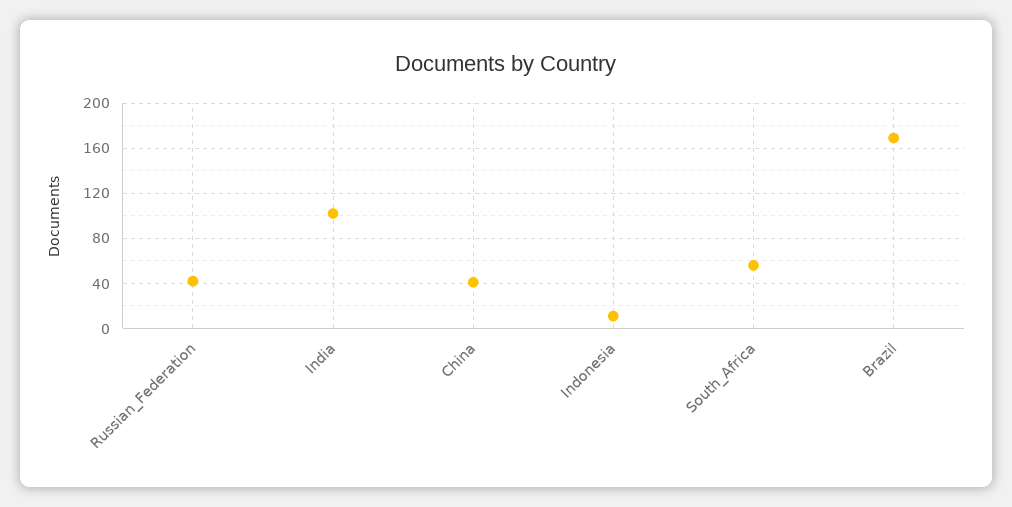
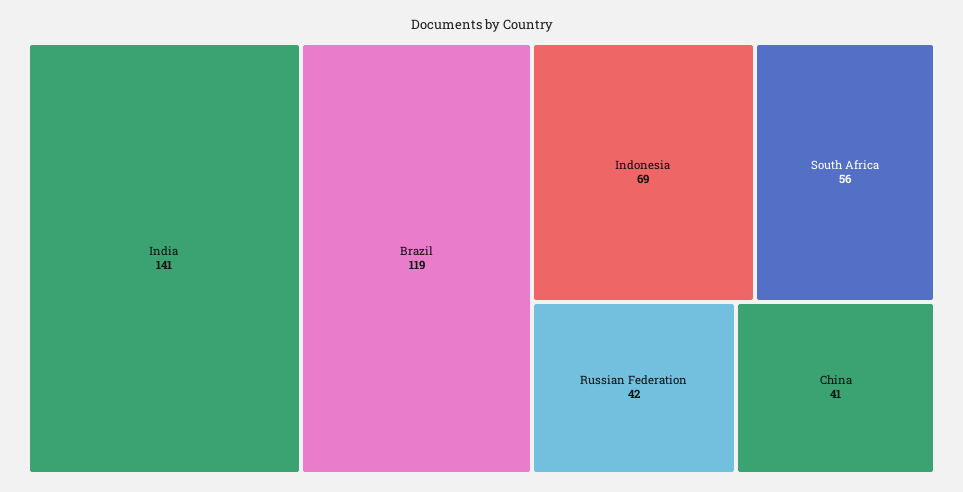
  {
    "Russian_Federation": 42,
-   "India": 100,
+   "India": 141,
    "China": 41,
-   "Indonesia": 10,
+   "Indonesia": 69,
    "South_Africa": 56,
-   "Brazil": 170
+   "Brazil": 119
  }

